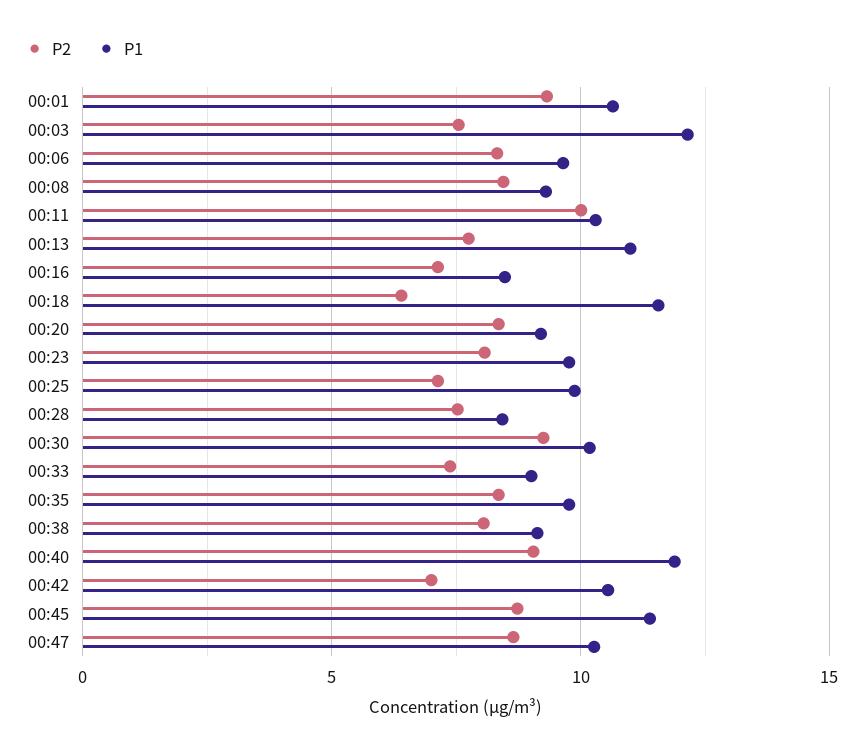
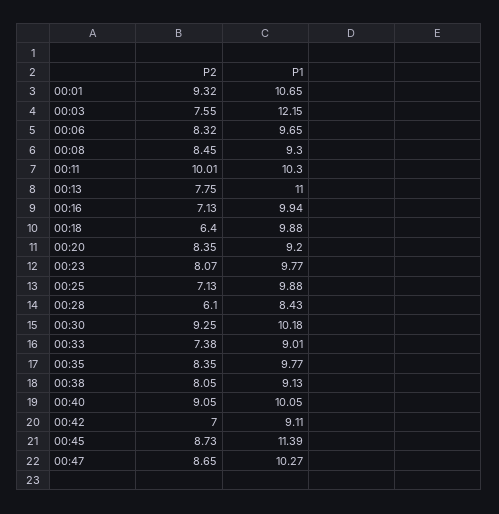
  {
    "P2": {
      "00:01": 9.32,
      "00:03": 7.55,
      "00:06": 8.32,
      "00:08": 8.45,
      "00:11": 10.01,
      "00:13": 7.75,
      "00:16": 7.13,
      "00:18": 6.4,
      "00:20": 8.35,
      "00:23": 8.07,
      "00:25": 7.13,
-     "00:28": 7.5,
+     "00:28": 6.1,
      "00:30": 9.25,
      "00:33": 7.38,
      "00:35": 8.35,
      "00:38": 8.05,
      "00:40": 9.05,
      "00:42": 7,
      "00:45": 8.73,
      "00:47": 8.65
    },
    "P1": {
      "00:01": 10.65,
      "00:03": 12.15,
      "00:06": 9.65,
      "00:08": 9.3,
      "00:11": 10.3,
      "00:13": 11,
-     "00:16": 8.5,
+     "00:16": 9.94,
-     "00:18": 11.5,
+     "00:18": 9.88,
      "00:20": 9.2,
      "00:23": 9.77,
      "00:25": 9.88,
      "00:28": 8.43,
      "00:30": 10.18,
      "00:33": 9.01,
      "00:35": 9.77,
      "00:38": 9.13,
-     "00:40": 12,
+     "00:40": 10.05,
-     "00:42": 10.5,
+     "00:42": 9.11,
      "00:45": 11.39,
      "00:47": 10.27
    }
  }

